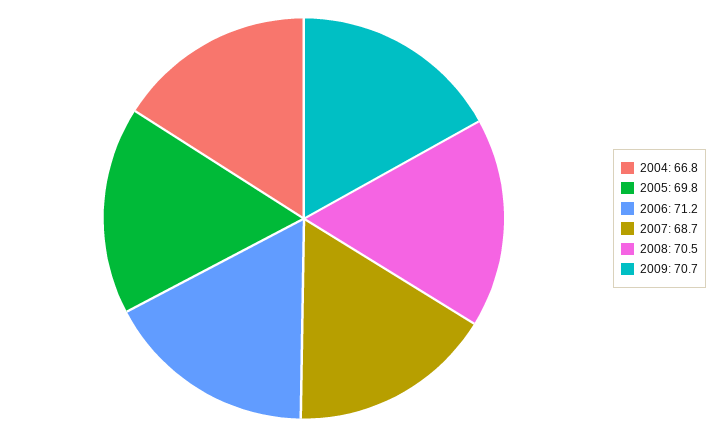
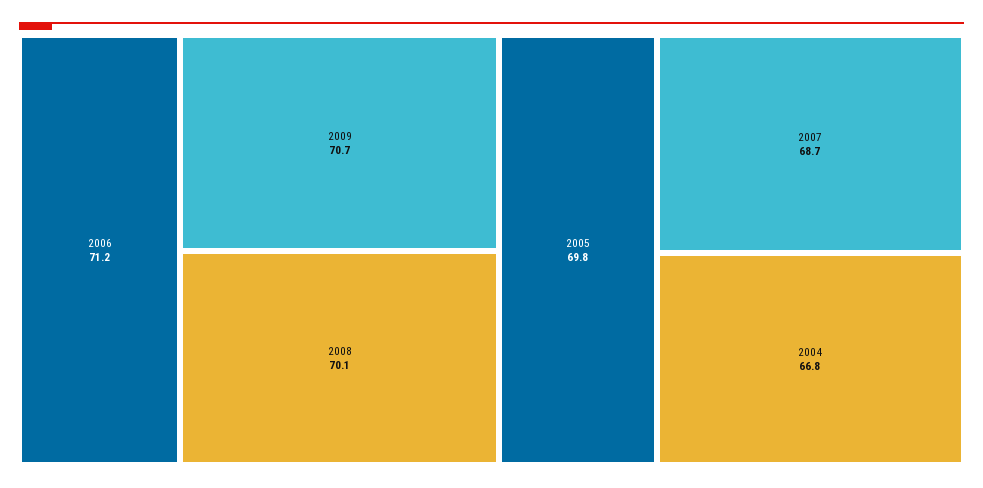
  {
    "2004": 66.8,
    "2005": 69.8,
    "2006": 71.2,
    "2007": 68.7,
-   "2008": 70.5,
+   "2008": 70.1,
    "2009": 70.7
  }

